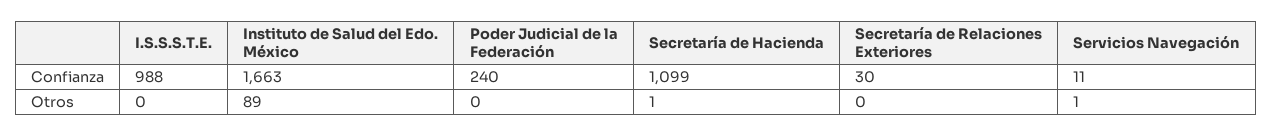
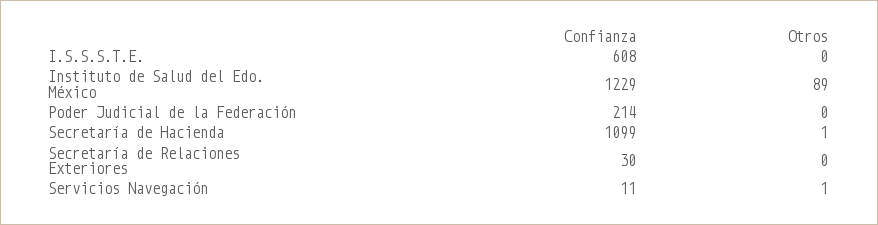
  {
    "I.S.S.S.T.E.": {
-     "Confianza": 988,
+     "Confianza": 608,
      "Otros": 0
    },
    "Instituto de Salud del Edo. México": {
-     "Confianza": 1663,
+     "Confianza": 1229,
      "Otros": 89
    },
    "Poder Judicial de la Federación": {
-     "Confianza": 240,
+     "Confianza": 214,
      "Otros": 0
    },
    "Secretaría de Hacienda": {
      "Confianza": 1099,
      "Otros": 1
    },
    "Secretaría de Relaciones Exteriores": {
      "Confianza": 30,
      "Otros": 0
    },
    "Servicios Navegación": {
      "Confianza": 11,
      "Otros": 1
    }
  }

